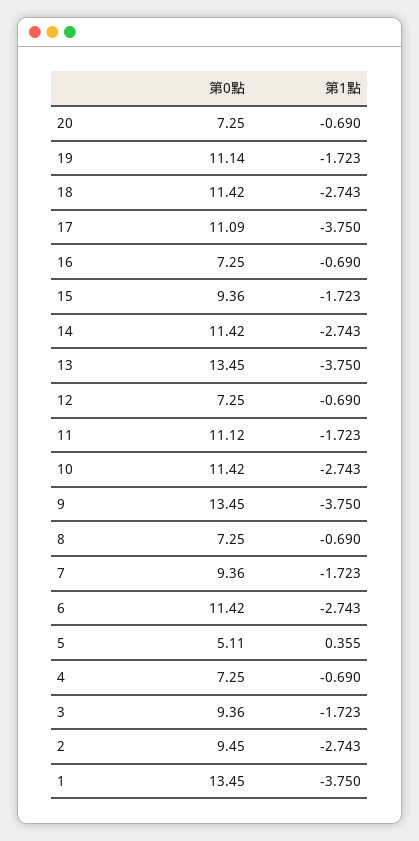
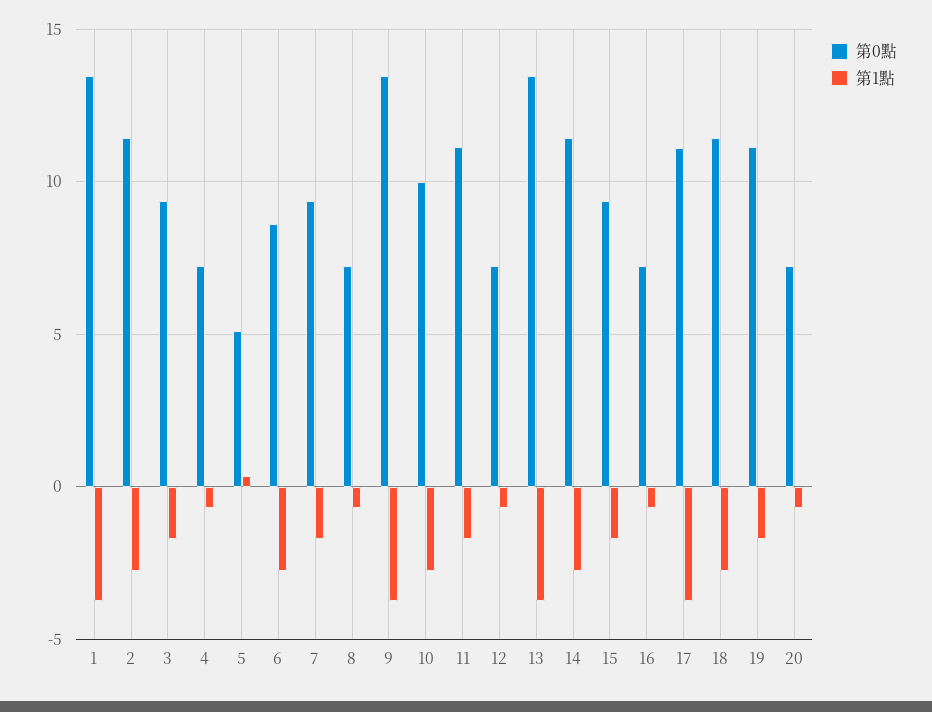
  {
    "第0點": {
      "20": 7.25,
      "19": 11.14,
      "18": 11.42,
      "17": 11.09,
      "16": 7.25,
      "15": 9.36,
      "14": 11.42,
      "13": 13.45,
      "12": 7.25,
      "11": 11.12,
-     "10": 11.42,
+     "10": 10,
      "9": 13.45,
      "8": 7.25,
      "7": 9.36,
-     "6": 11.42,
+     "6": 8.5,
      "5": 5.11,
      "4": 7.25,
      "3": 9.36,
-     "2": 9.45,
+     "2": 11.5,
      "1": 13.45
    },
    "第1點": {
      "20": -0.69,
      "19": -1.723,
      "18": -2.743,
      "17": -3.75,
      "16": -0.69,
      "15": -1.723,
      "14": -2.743,
      "13": -3.75,
      "12": -0.69,
      "11": -1.723,
      "10": -2.743,
      "9": -3.75,
      "8": -0.69,
      "7": -1.723,
      "6": -2.743,
      "5": 0.355,
      "4": -0.69,
      "3": -1.723,
      "2": -2.743,
      "1": -3.75
    }
  }

